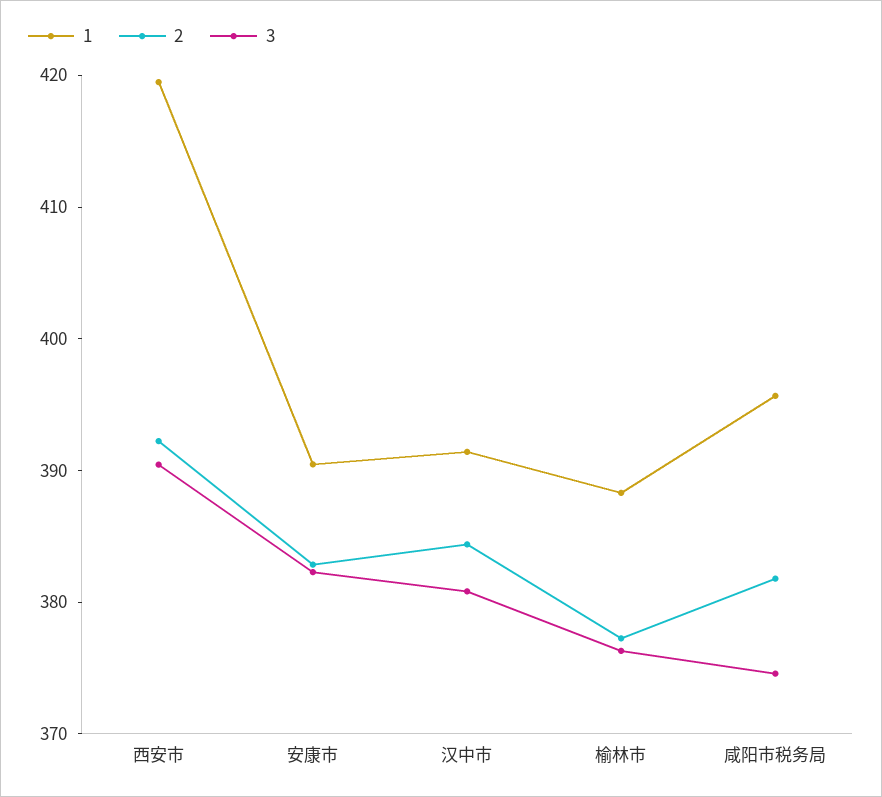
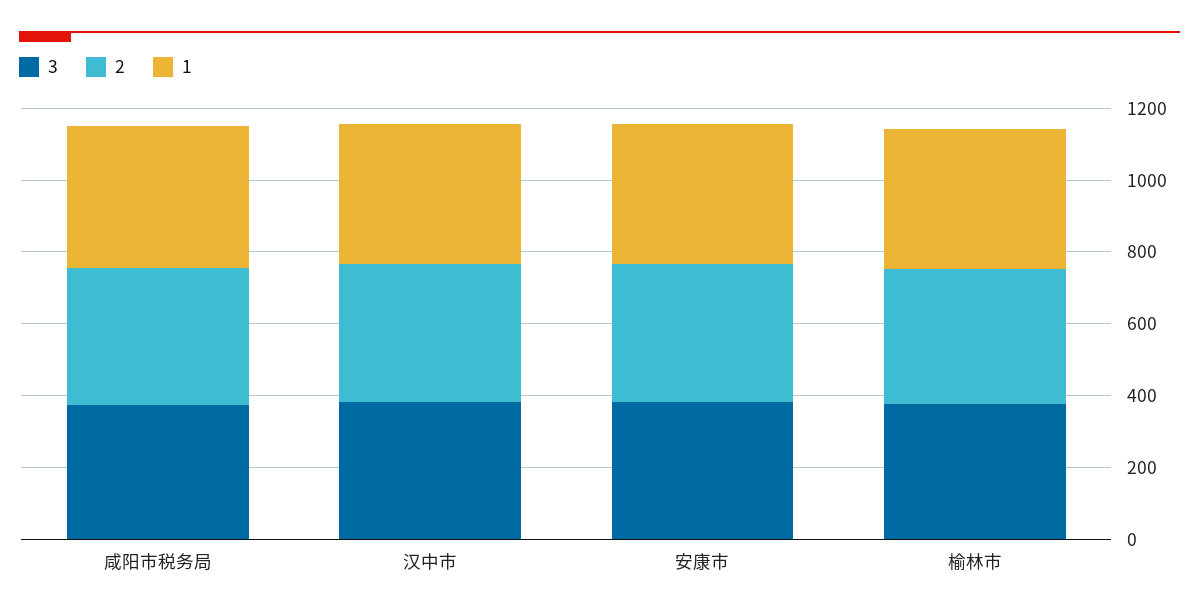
  {
    "1": {
-     "西安市": 420,
      "安康市": 390,
      "汉中市": 392,
      "榆林市": 388,
      "咸阳市税务局": 396
    },
    "2": {
-     "西安市": 392,
      "安康市": 382,
      "汉中市": 384,
      "榆林市": 378,
      "咸阳市税务局": 382
    },
    "3": {
-     "西安市": 390,
      "安康市": 382,
      "汉中市": 380,
      "榆林市": 376,
      "咸阳市税务局": 374
    }
  }

